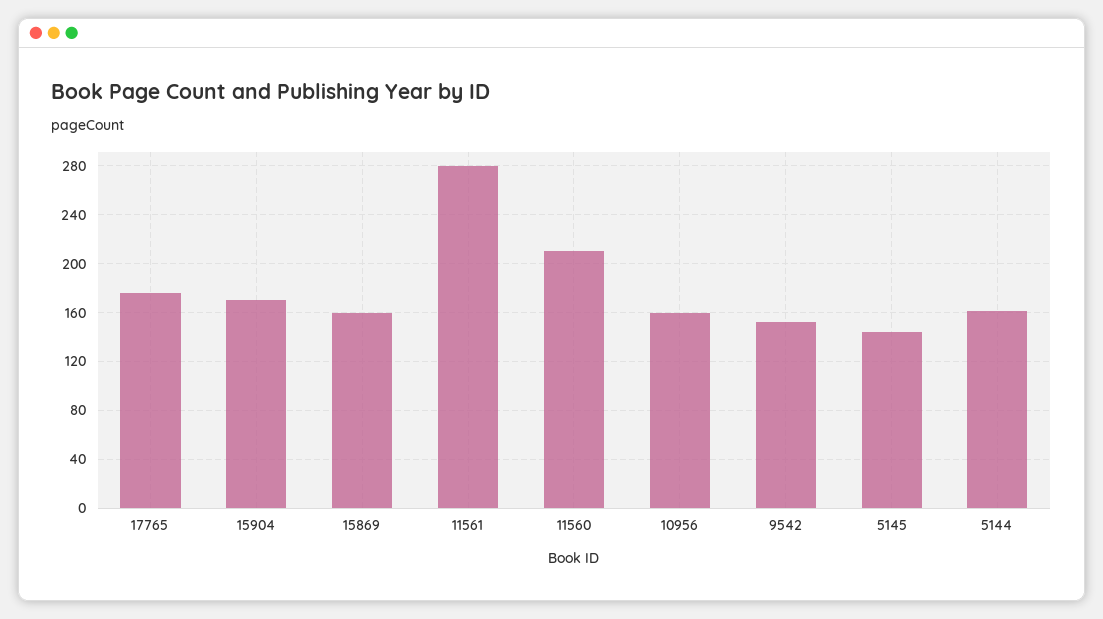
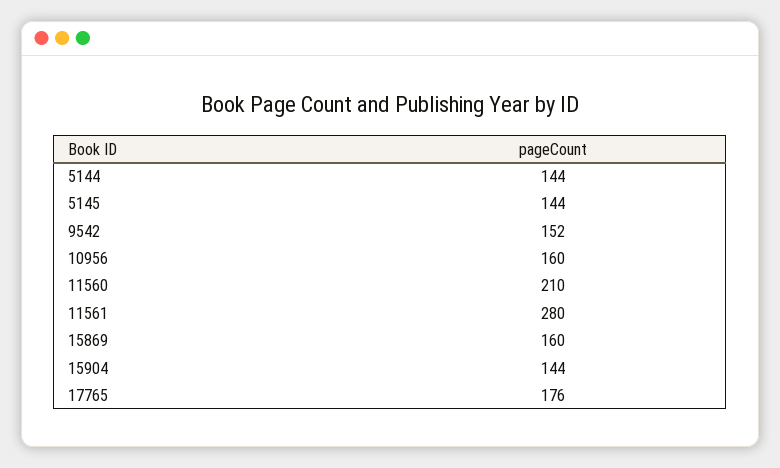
  {
    "17765": 176,
-   "15904": 170,
+   "15904": 144,
    "15869": 160,
    "11561": 280,
    "11560": 210,
    "10956": 160,
    "9542": 152,
    "5145": 144,
-   "5144": 160
+   "5144": 144
  }

